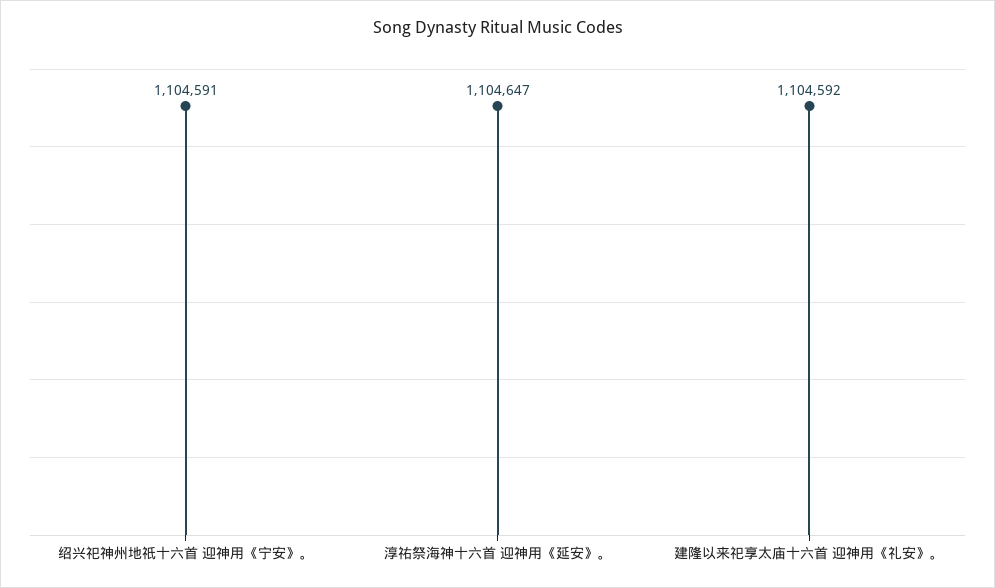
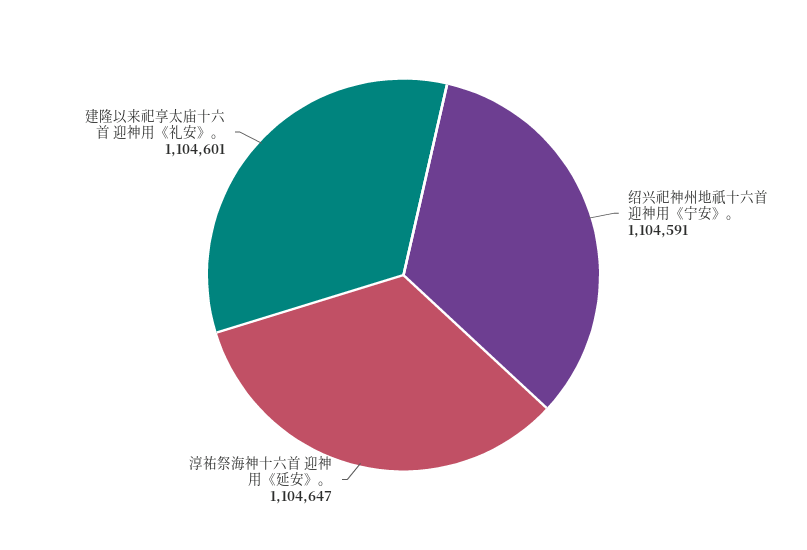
  {
    "绍兴祀神州地祇十六首 迎神用《宁安》。": 1104591,
    "淳祐祭海神十六首 迎神用《延安》。": 1104647,
-   "建隆以来祀享太庙十六首 迎神用《礼安》。": 1104592
+   "建隆以来祀享太庙十六首 迎神用《礼安》。": 1104601
  }

